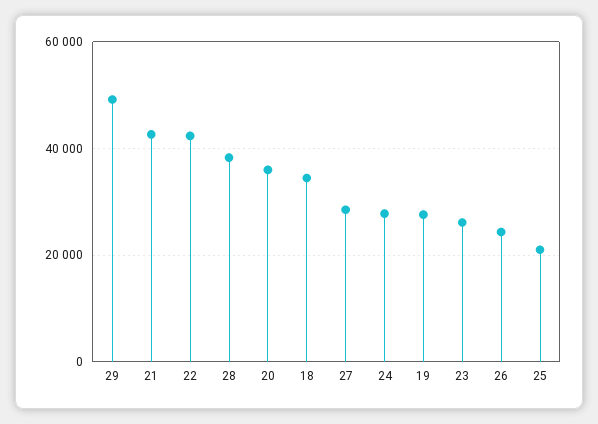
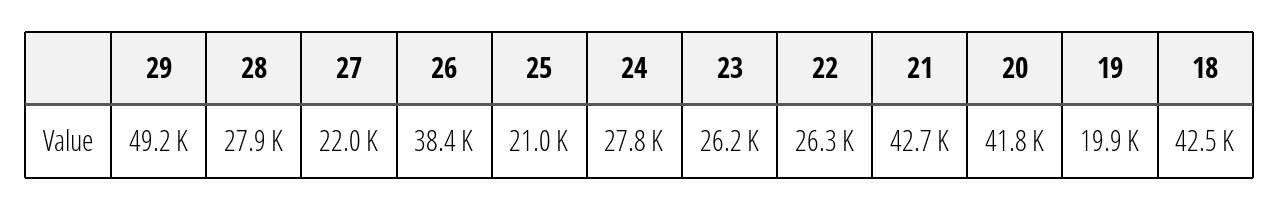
  {
    "29": 49200,
    "21": 42700,
-   "22": 42000,
+   "22": 26300,
-   "28": 38000,
+   "28": 27900,
-   "20": 36000,
+   "20": 41800,
-   "18": 34000,
+   "18": 42500,
-   "27": 28000,
+   "27": 22000,
    "24": 27800,
-   "19": 28000,
+   "19": 19900,
    "23": 26200,
-   "26": 24000,
+   "26": 38400,
    "25": 21000
  }

